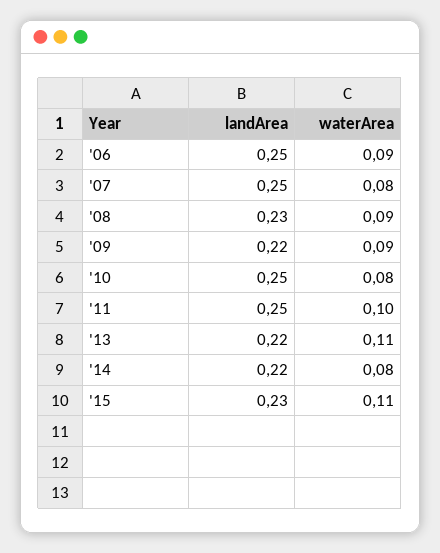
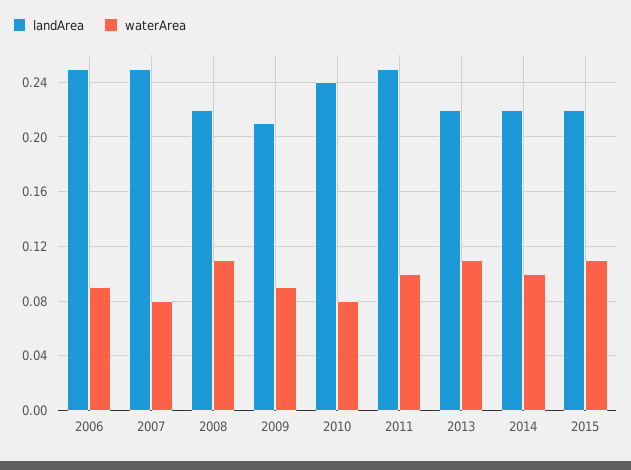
  {
    "landArea": {
      "'06": 0.25,
      "'07": 0.25,
-     "'08": 0.23,
+     "'08": 0.22,
-     "'09": 0.22,
+     "'09": 0.21,
-     "'10": 0.25,
+     "'10": 0.24,
      "'11": 0.25,
      "'13": 0.22,
      "'14": 0.22,
-     "'15": 0.23
+     "'15": 0.22
    },
    "waterArea": {
      "'06": 0.09,
      "'07": 0.08,
-     "'08": 0.09,
+     "'08": 0.11,
      "'09": 0.09,
      "'10": 0.08,
      "'11": 0.1,
      "'13": 0.11,
-     "'14": 0.08,
+     "'14": 0.1,
      "'15": 0.11
    }
  }

